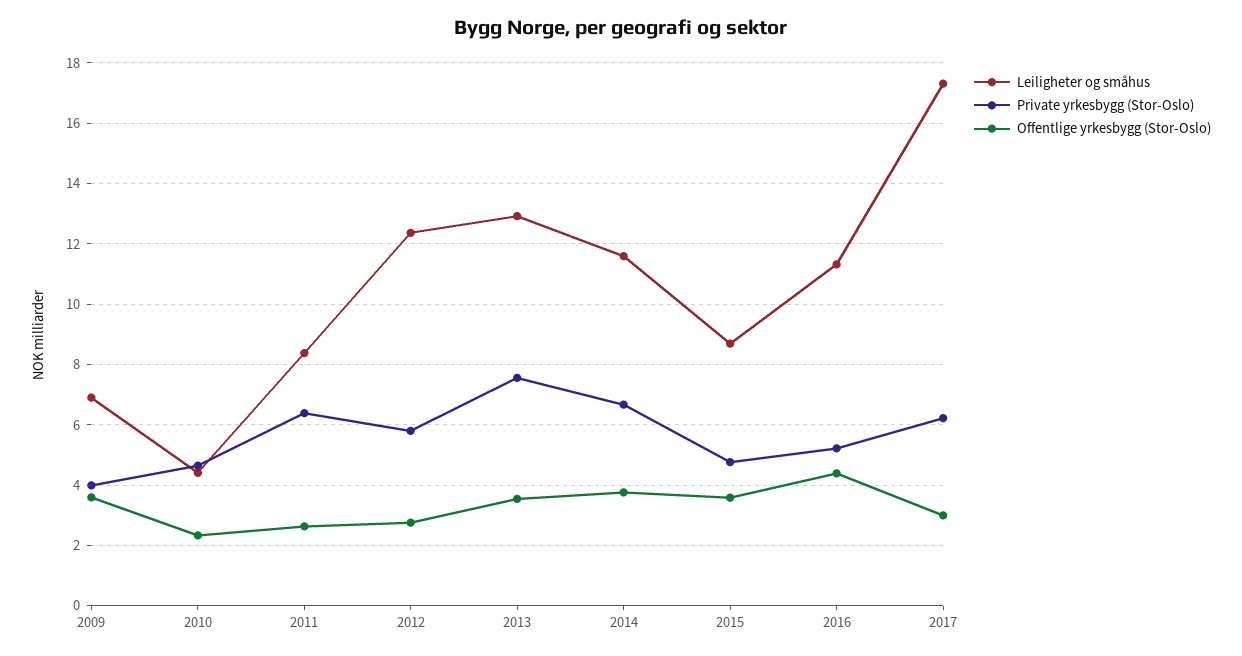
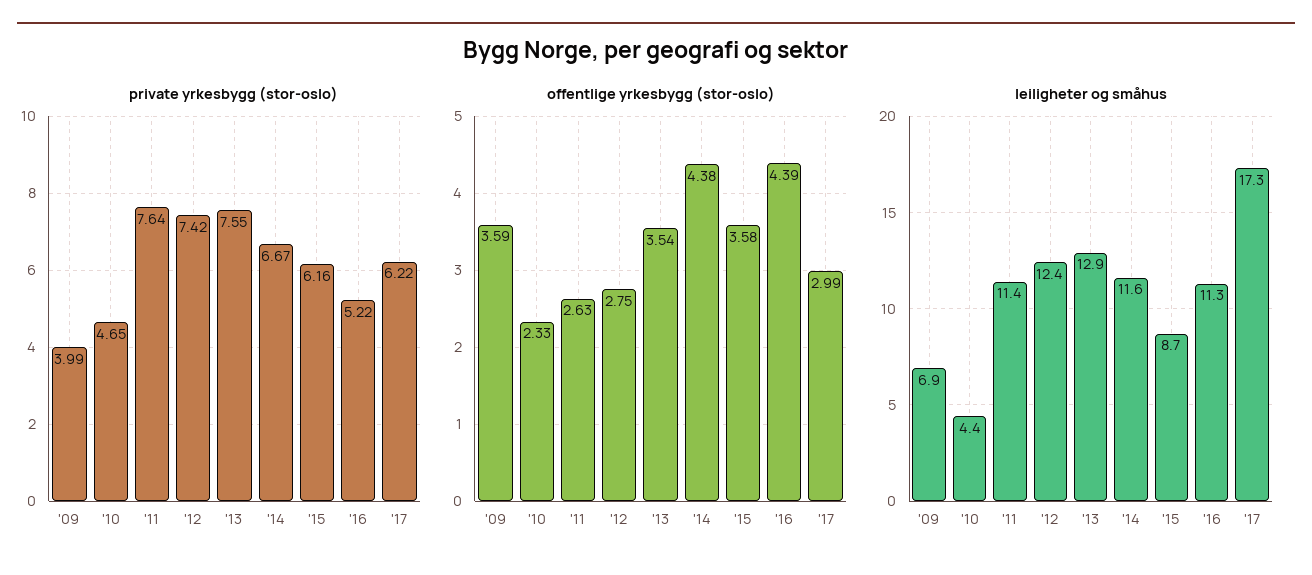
  {
    "Leiligheter og småhus": {
      "2009": 6.9,
      "2010": 4.4,
-     "2011": 8.4,
+     "2011": 11.4,
      "2012": 12.4,
      "2013": 12.9,
      "2014": 11.6,
      "2015": 8.7,
      "2016": 11.3,
      "2017": 17.3
    },
    "Private yrkesbygg (Stor-Oslo)": {
      "2009": 3.99,
      "2010": 4.65,
-     "2011": 6.4,
+     "2011": 7.64,
-     "2012": 5.8,
+     "2012": 7.42,
      "2013": 7.55,
      "2014": 6.67,
-     "2015": 4.8,
+     "2015": 6.16,
      "2016": 5.22,
      "2017": 6.22
    },
    "Offentlige yrkesbygg (Stor-Oslo)": {
      "2009": 3.59,
      "2010": 2.33,
      "2011": 2.63,
      "2012": 2.75,
      "2013": 3.54,
-     "2014": 3.8,
+     "2014": 4.38,
      "2015": 3.58,
      "2016": 4.39,
      "2017": 2.99
    }
  }

